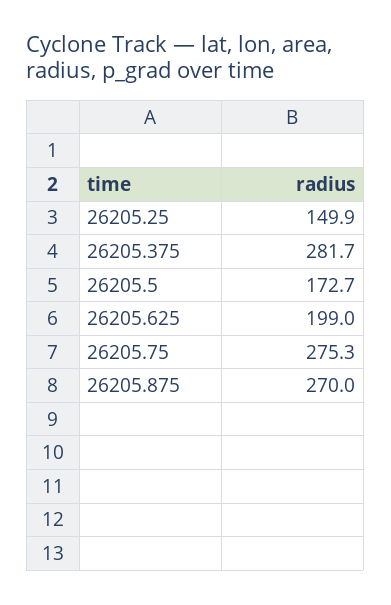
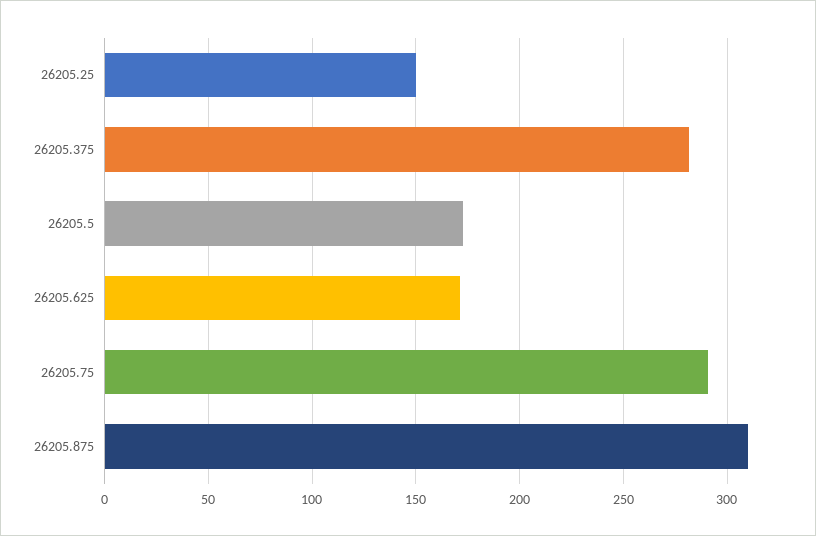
  {
    "26205.25": 149.9,
    "26205.375": 281.7,
    "26205.5": 172.7,
-   "26205.625": 199,
+   "26205.625": 170,
-   "26205.75": 275.3,
+   "26205.75": 290,
-   "26205.875": 270
+   "26205.875": 310
  }

